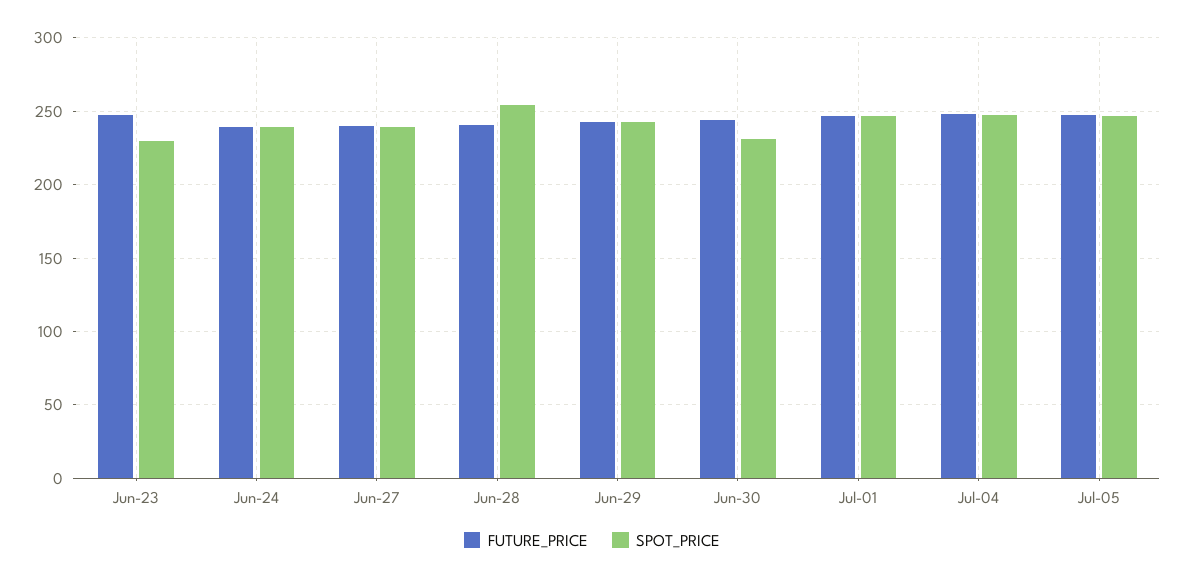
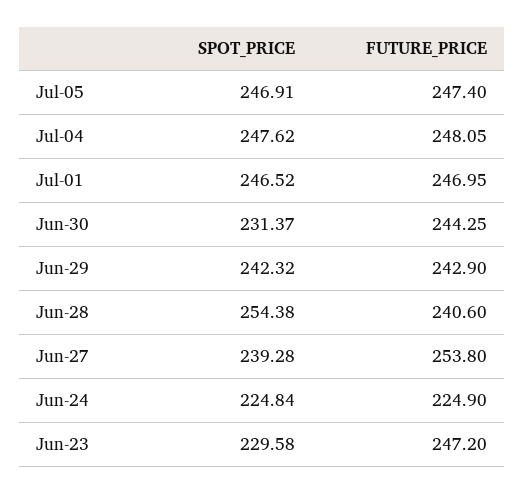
  {
    "FUTURE_PRICE": {
      "Jun-23": 247.2,
-     "Jun-24": 240,
+     "Jun-24": 224.9,
-     "Jun-27": 240,
+     "Jun-27": 253.8,
      "Jun-28": 240.6,
      "Jun-29": 242.9,
      "Jun-30": 244.25,
      "Jul-01": 246.95,
      "Jul-04": 248.05,
      "Jul-05": 247.4
    },
    "SPOT_PRICE": {
      "Jun-23": 229.58,
-     "Jun-24": 240,
+     "Jun-24": 224.84,
      "Jun-27": 239.28,
      "Jun-28": 254.38,
      "Jun-29": 242.32,
      "Jun-30": 231.37,
      "Jul-01": 246.52,
      "Jul-04": 247.62,
      "Jul-05": 246.91
    }
  }

